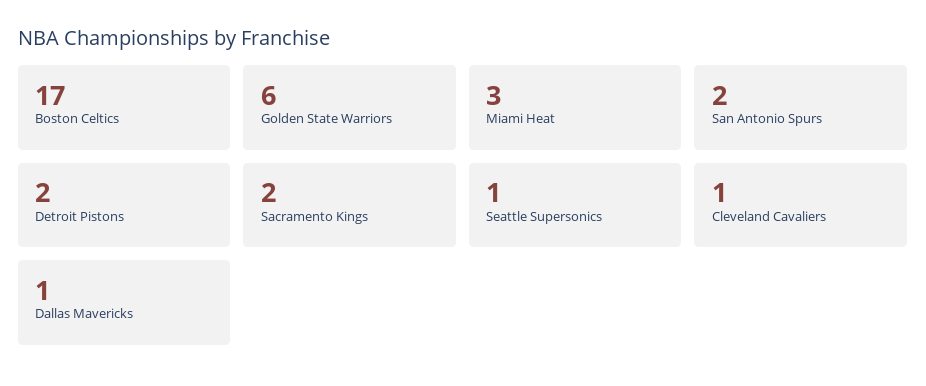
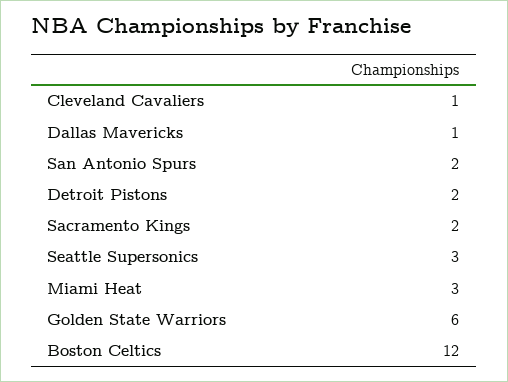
  {
-   "Boston Celtics": 17,
+   "Boston Celtics": 12,
    "Golden State Warriors": 6,
    "Miami Heat": 3,
    "San Antonio Spurs": 2,
    "Detroit Pistons": 2,
    "Sacramento Kings": 2,
-   "Seattle Supersonics": 1,
+   "Seattle Supersonics": 3,
    "Cleveland Cavaliers": 1,
    "Dallas Mavericks": 1
  }

